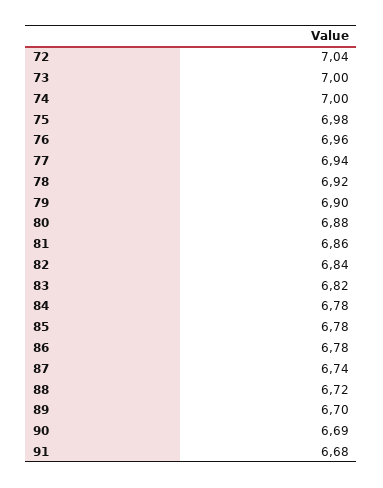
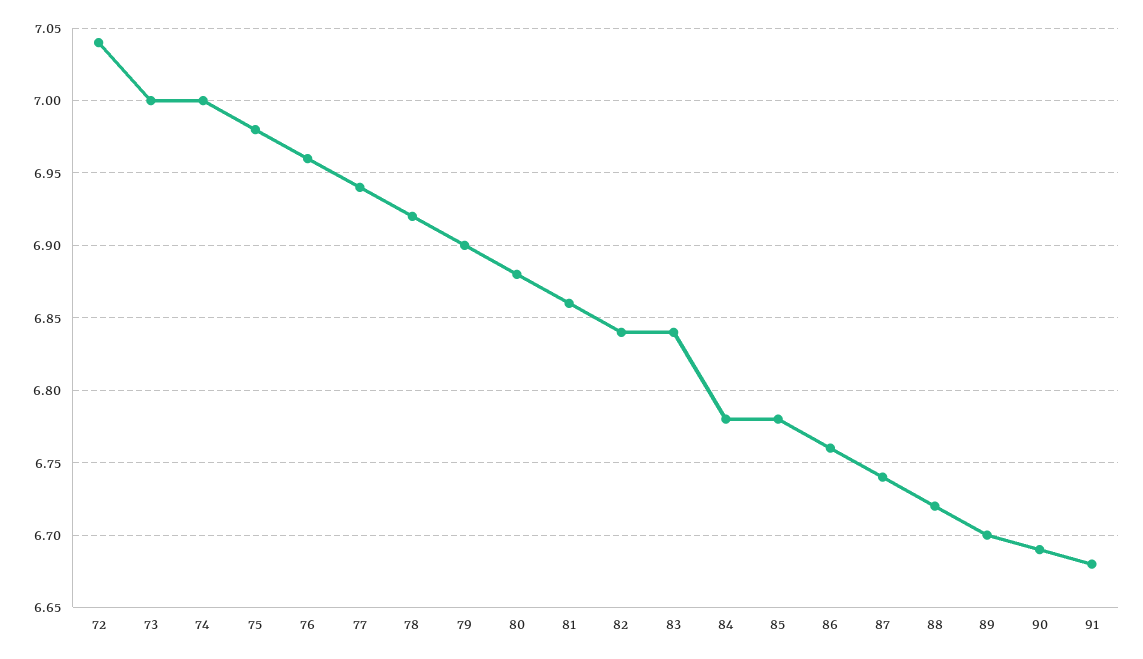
  {
    "72": 7.04,
    "73": 7,
    "74": 7,
    "75": 6.98,
    "76": 6.96,
    "77": 6.94,
    "78": 6.92,
    "79": 6.9,
    "80": 6.88,
    "81": 6.86,
    "82": 6.84,
-   "83": 6.82,
+   "83": 6.84,
    "84": 6.78,
    "85": 6.78,
-   "86": 6.78,
+   "86": 6.76,
    "87": 6.74,
    "88": 6.72,
    "89": 6.7,
    "90": 6.69,
    "91": 6.68
  }

